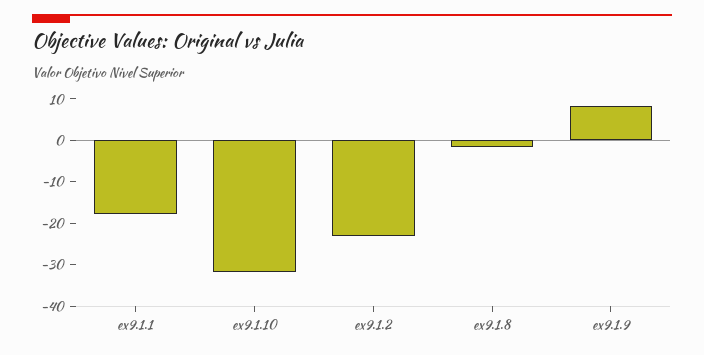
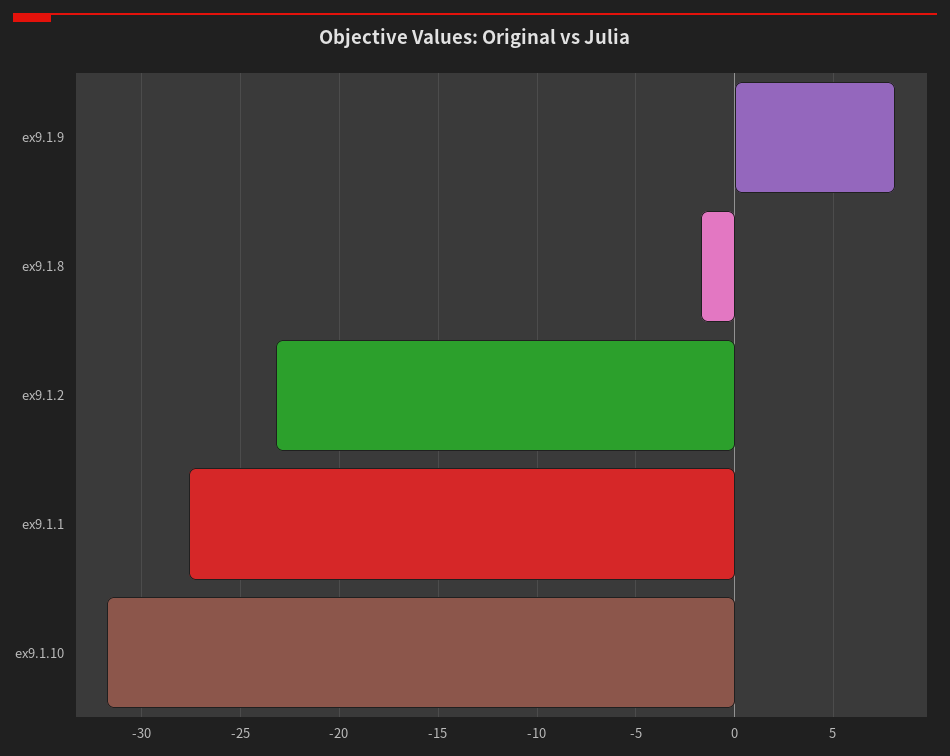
  {
-   "ex9.1.1": -18,
+   "ex9.1.1": -27.5,
    "ex9.1.10": -32,
    "ex9.1.2": -23,
    "ex9.1.8": -1.5,
    "ex9.1.9": 8
  }

